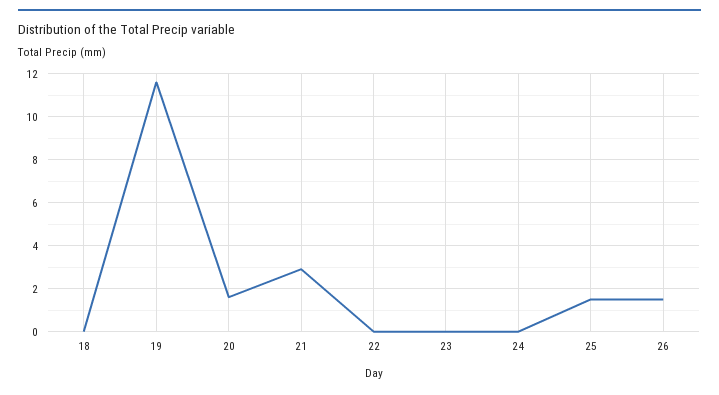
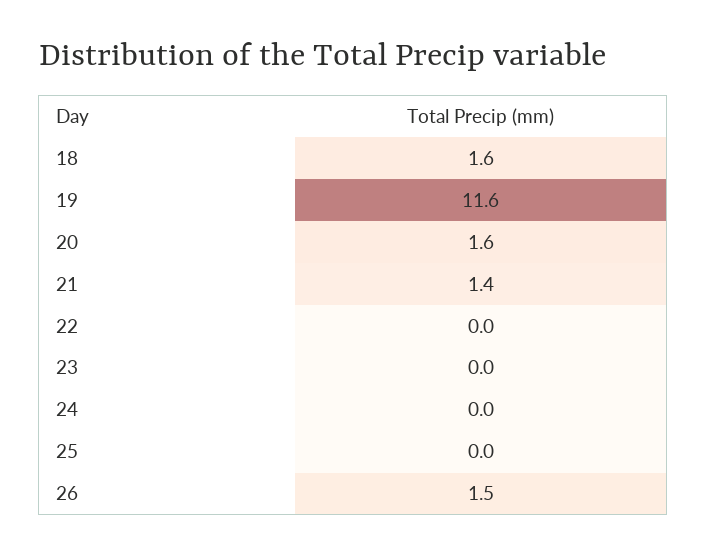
  {
-   "18": 0,
+   "18": 1.6,
    "19": 11.6,
    "20": 1.6,
-   "21": 3,
+   "21": 1.4,
    "22": 0,
    "23": 0,
    "24": 0,
-   "25": 1.5,
+   "25": 0,
    "26": 1.5
  }

